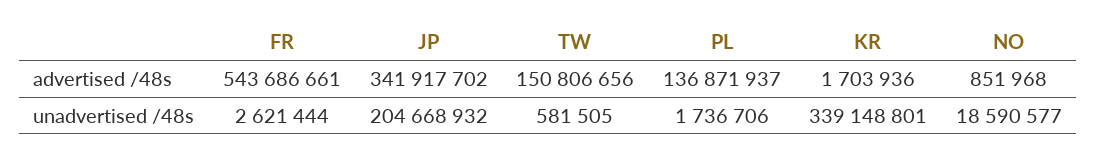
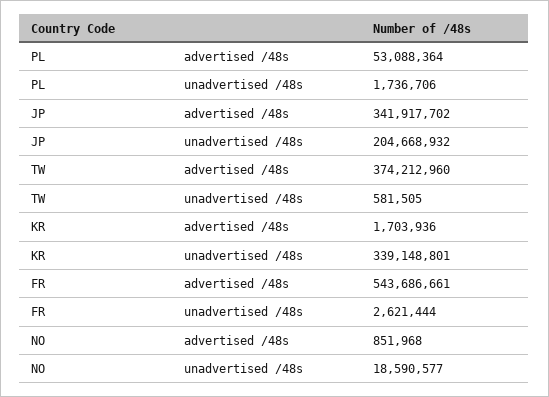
  {
    "FR": {
      "advertised /48s": 543686661,
      "unadvertised /48s": 2621444
    },
    "JP": {
      "advertised /48s": 341917702,
      "unadvertised /48s": 204668932
    },
    "TW": {
-     "advertised /48s": 150806656,
+     "advertised /48s": 374212960,
      "unadvertised /48s": 581505
    },
    "PL": {
-     "advertised /48s": 136871937,
+     "advertised /48s": 53088364,
      "unadvertised /48s": 1736706
    },
    "KR": {
      "advertised /48s": 1703936,
      "unadvertised /48s": 339148801
    },
    "NO": {
      "advertised /48s": 851968,
      "unadvertised /48s": 18590577
    }
  }

